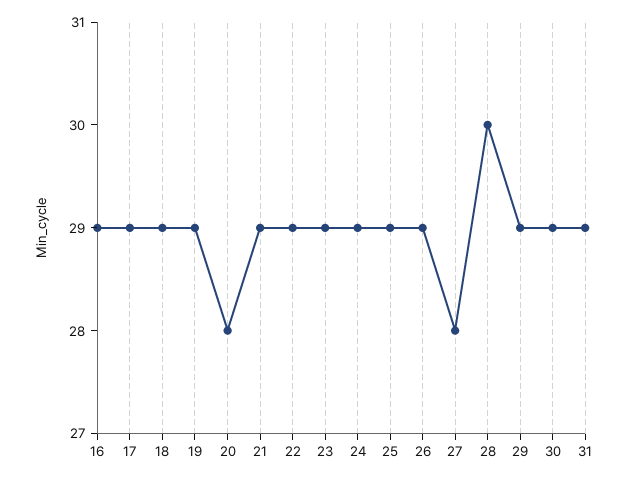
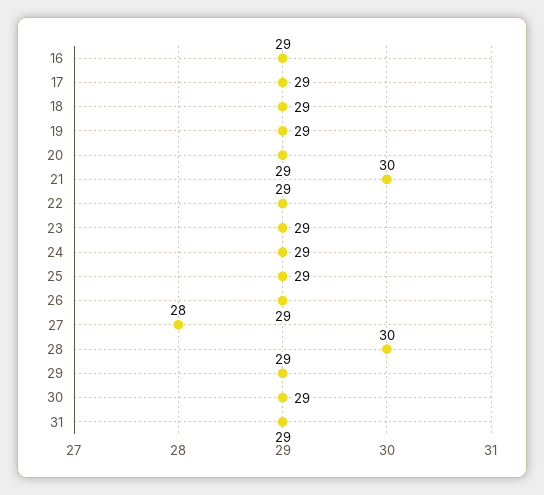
  {
    "16": 29,
    "17": 29,
    "18": 29,
    "19": 29,
-   "20": 28,
+   "20": 29,
-   "21": 29,
+   "21": 30,
    "22": 29,
    "23": 29,
    "24": 29,
    "25": 29,
    "26": 29,
    "27": 28,
    "28": 30,
    "29": 29,
    "30": 29,
    "31": 29
  }

